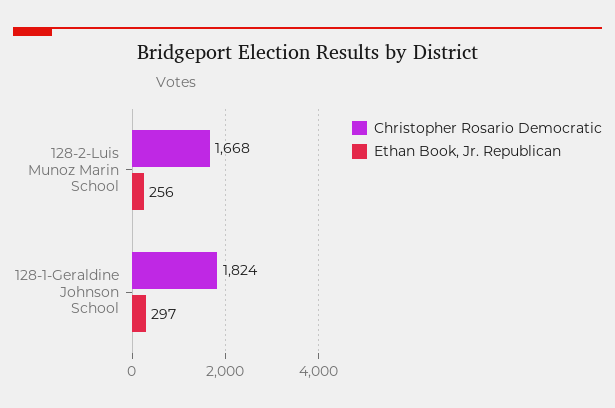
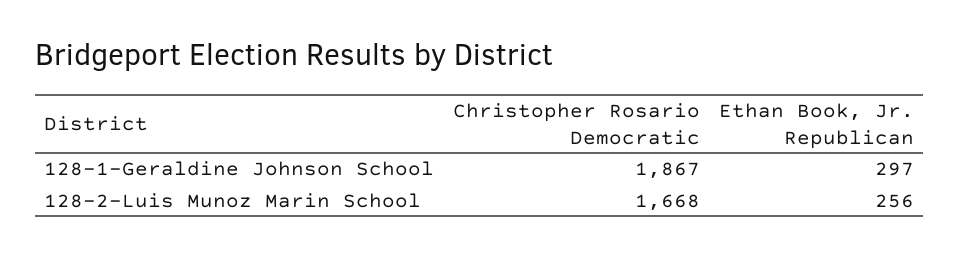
  {
    "Christopher Rosario Democratic": {
      "128-2-Luis Munoz Marin School": 1668,
-     "128-1-Geraldine Johnson School": 1824
+     "128-1-Geraldine Johnson School": 1867
    },
    "Ethan Book, Jr. Republican": {
      "128-2-Luis Munoz Marin School": 256,
      "128-1-Geraldine Johnson School": 297
    }
  }

